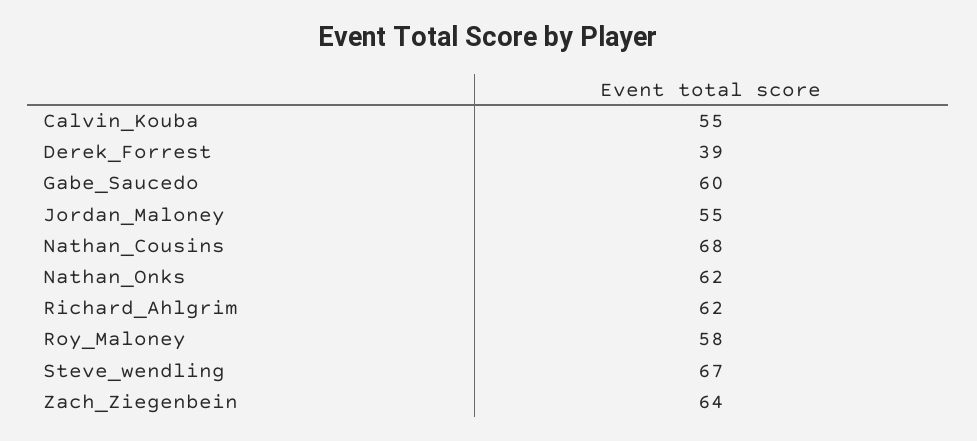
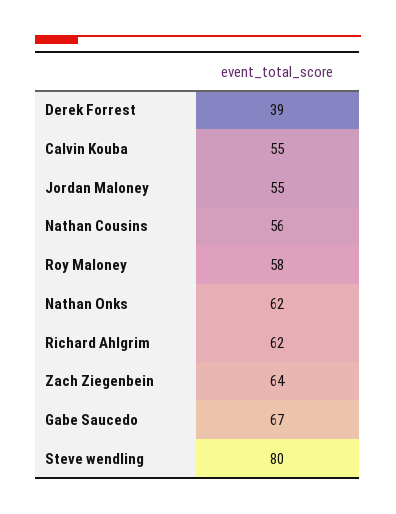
  {
    "Calvin_Kouba": 55,
    "Derek_Forrest": 39,
-   "Gabe_Saucedo": 60,
+   "Gabe_Saucedo": 67,
    "Jordan_Maloney": 55,
-   "Nathan_Cousins": 68,
+   "Nathan_Cousins": 56,
    "Nathan_Onks": 62,
    "Richard_Ahlgrim": 62,
    "Roy_Maloney": 58,
-   "Steve_wendling": 67,
+   "Steve_wendling": 80,
    "Zach_Ziegenbein": 64
  }

